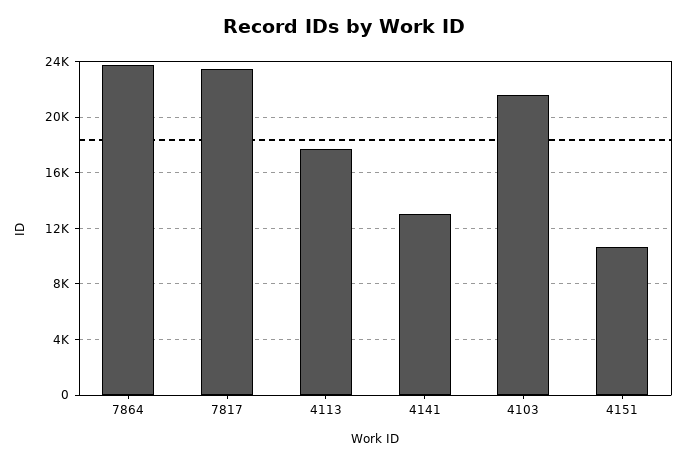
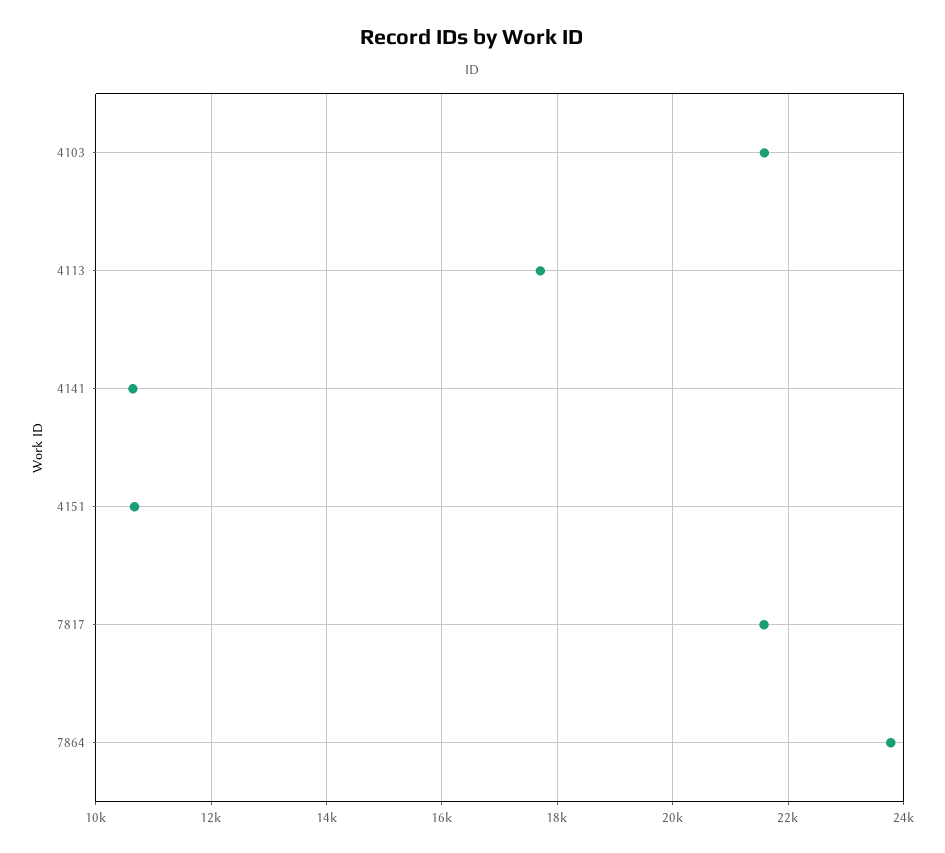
  {
    "7864": 23800,
-   "7817": 23500,
+   "7817": 21600,
    "4113": 17800,
-   "4141": 13000,
+   "4141": 10600,
    "4103": 21600,
    "4151": 10600
  }

